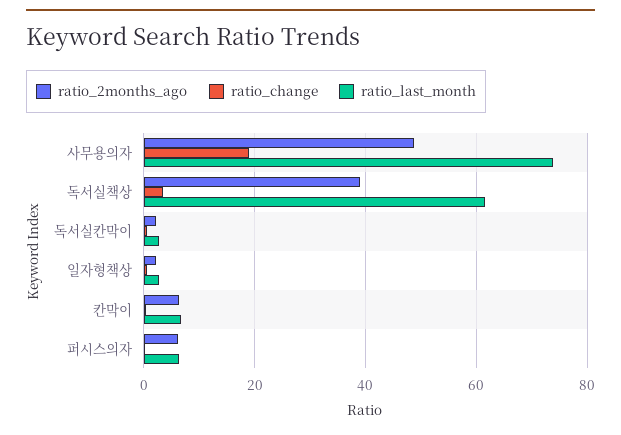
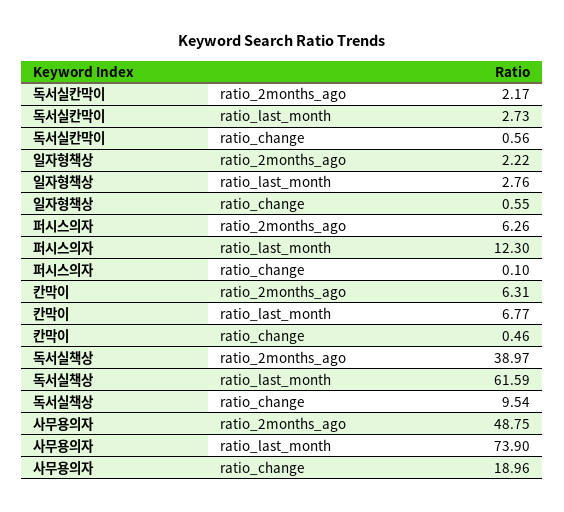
  {
    "ratio_2months_ago": {
      "사무용의자": 48.75,
      "독서실책상": 38.97,
      "독서실칸막이": 2.17,
      "일자형책상": 2.22,
      "칸막이": 6.31,
      "퍼시스의자": 6.26
    },
    "ratio_change": {
      "사무용의자": 18.96,
-     "독서실책상": 4,
+     "독서실책상": 9.54,
      "독서실칸막이": 0.56,
      "일자형책상": 0.55,
      "칸막이": 0.46,
      "퍼시스의자": 0.1
    },
    "ratio_last_month": {
      "사무용의자": 73.9,
      "독서실책상": 61.59,
      "독서실칸막이": 2.73,
      "일자형책상": 2.76,
      "칸막이": 6.77,
-     "퍼시스의자": 6
+     "퍼시스의자": 12.3
    }
  }

